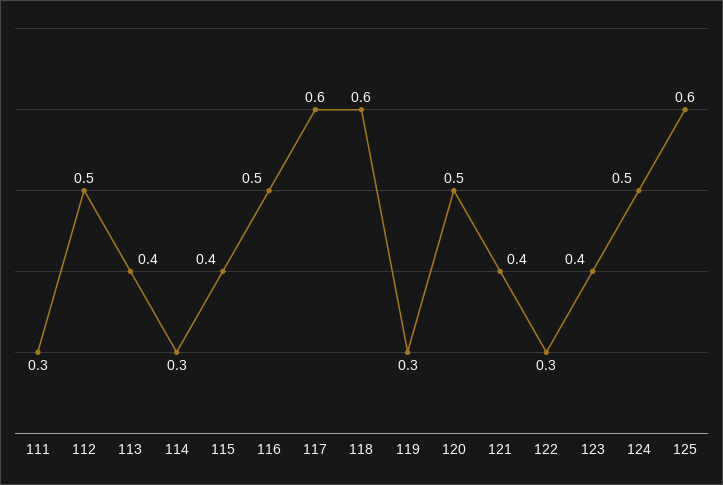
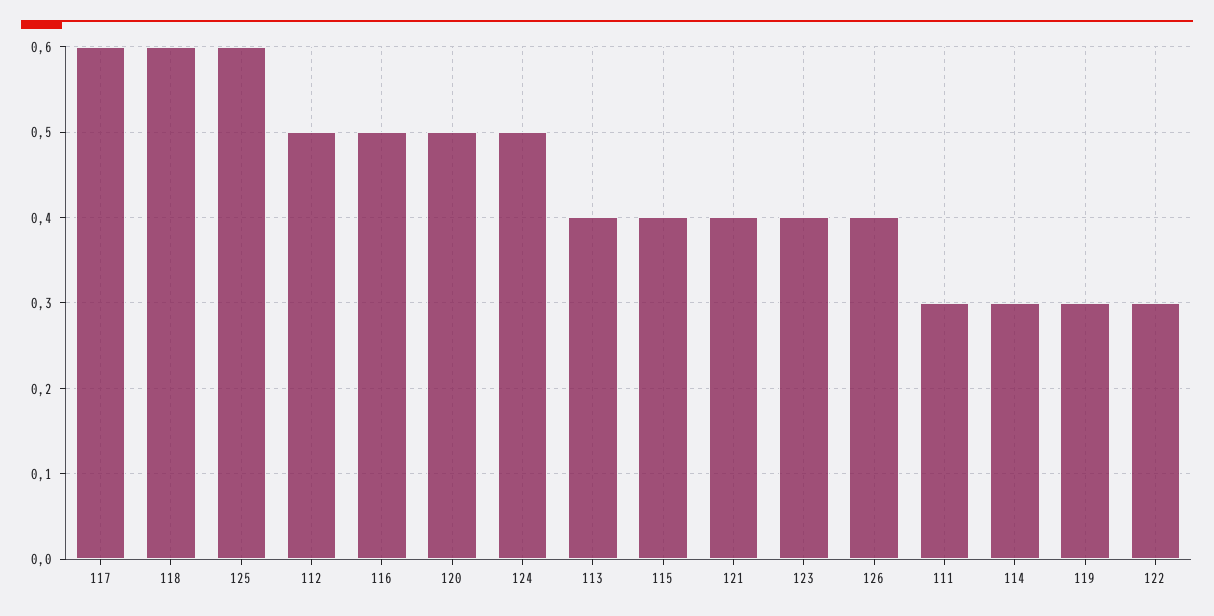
  {
    "111": 0.3,
    "112": 0.5,
    "113": 0.4,
    "114": 0.3,
    "115": 0.4,
    "116": 0.5,
    "117": 0.6,
    "118": 0.6,
    "119": 0.3,
    "120": 0.5,
    "121": 0.4,
    "122": 0.3,
    "123": 0.4,
    "124": 0.5,
-   "125": 0.6
+   "125": 0.6,
+   "126": 0.4
  }

